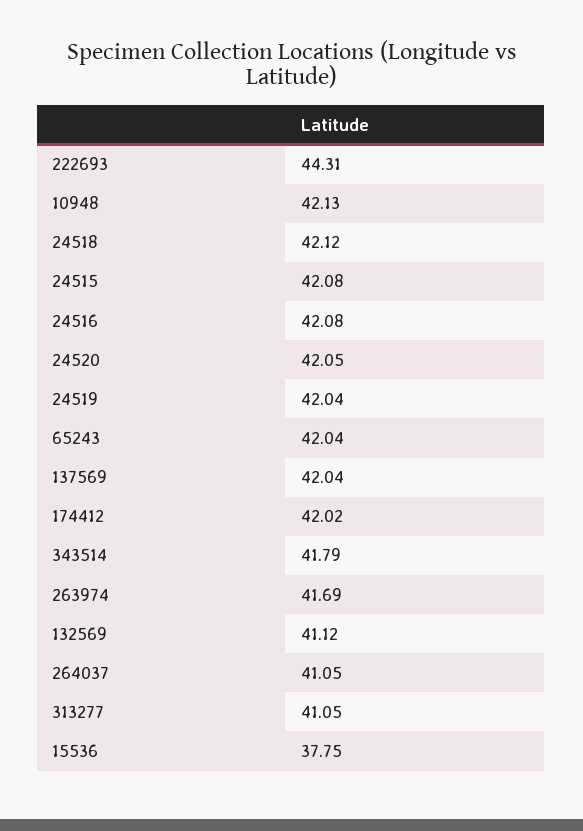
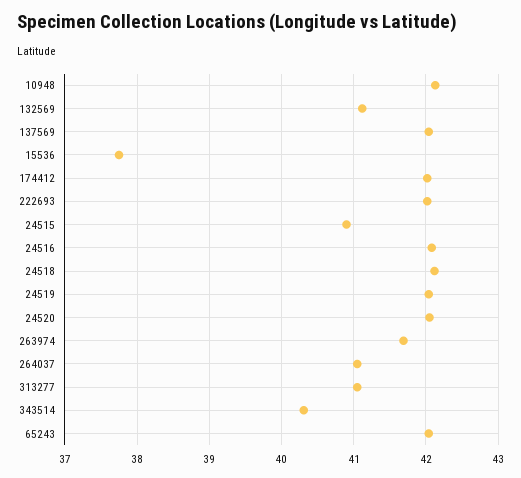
  {
-   "222693": 44.31,
+   "222693": 42,
    "10948": 42.13,
    "24518": 42.12,
-   "24515": 42.08,
+   "24515": 40.9,
    "24516": 42.08,
    "24520": 42.05,
    "24519": 42.04,
    "65243": 42.04,
    "137569": 42.04,
    "174412": 42.02,
-   "343514": 41.79,
+   "343514": 40.3,
    "263974": 41.69,
    "132569": 41.12,
    "264037": 41.05,
    "313277": 41.05,
    "15536": 37.75
  }

